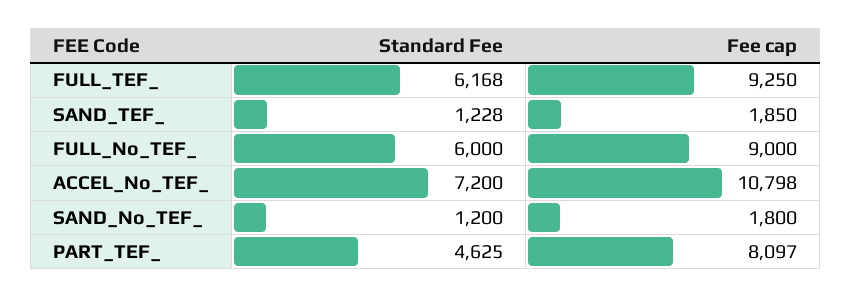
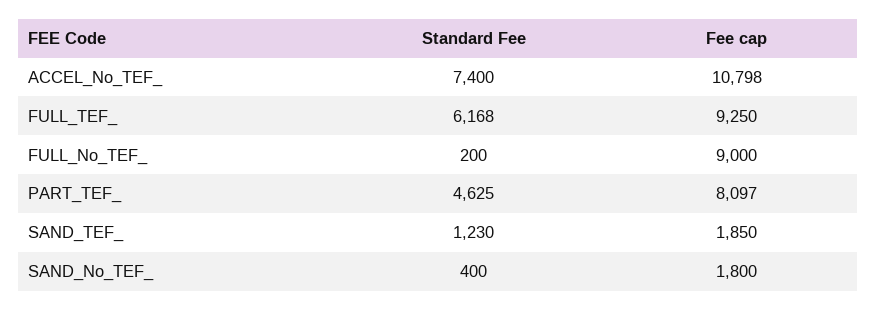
  {
    "Standard Fee": {
      "FULL_TEF_": 6168,
-     "SAND_TEF_": 1228,
+     "SAND_TEF_": 1230,
-     "FULL_No_TEF_": 6000,
+     "FULL_No_TEF_": 200,
-     "ACCEL_No_TEF_": 7200,
+     "ACCEL_No_TEF_": 7400,
-     "SAND_No_TEF_": 1200,
+     "SAND_No_TEF_": 400,
      "PART_TEF_": 4625
    },
    "Fee cap": {
      "FULL_TEF_": 9250,
      "SAND_TEF_": 1850,
      "FULL_No_TEF_": 9000,
      "ACCEL_No_TEF_": 10798,
      "SAND_No_TEF_": 1800,
      "PART_TEF_": 8097
    }
  }

